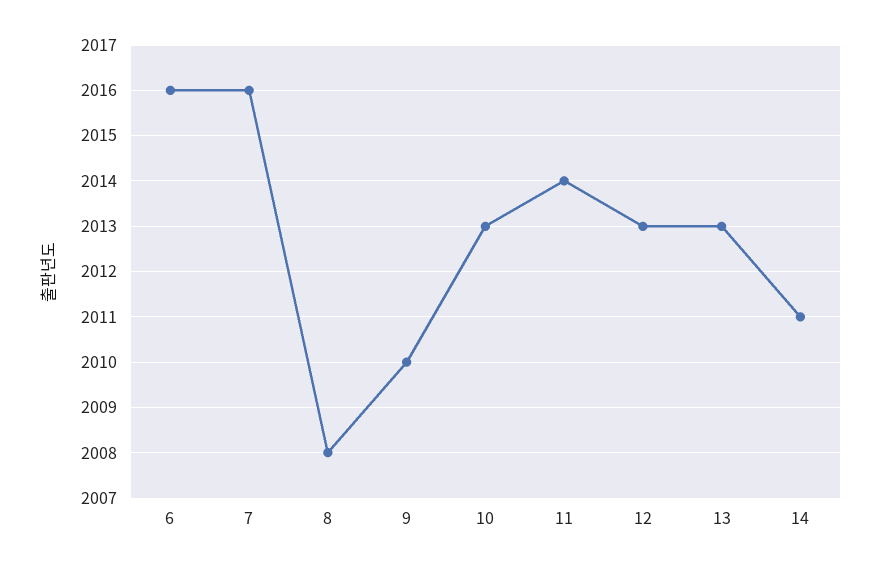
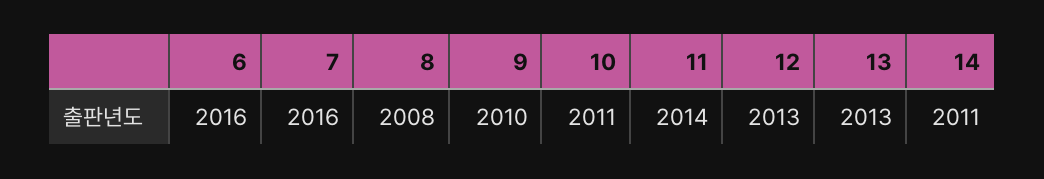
  {
    "6": 2016,
    "7": 2016,
    "8": 2008,
    "9": 2010,
-   "10": 2013,
+   "10": 2011,
    "11": 2014,
    "12": 2013,
    "13": 2013,
    "14": 2011
  }

